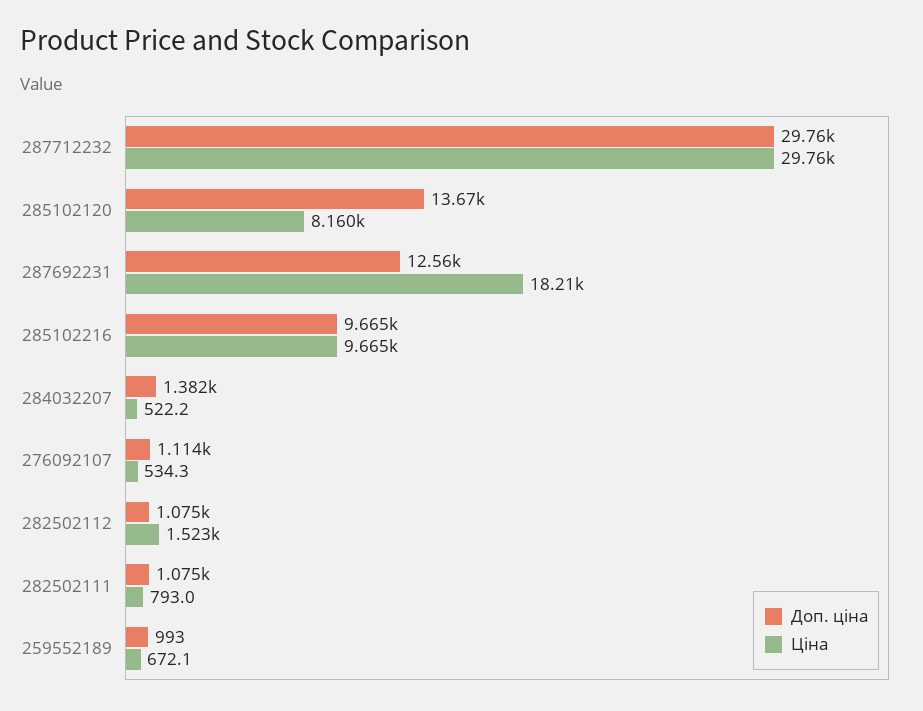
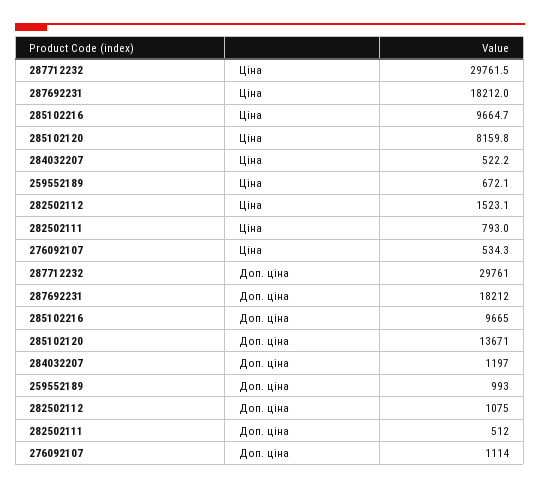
  {
    "Доп. ціна": {
      "287712232": 29761,
      "285102120": 13671,
-     "287692231": 12560,
+     "287692231": 18212,
      "285102216": 9665,
-     "284032207": 1382,
+     "284032207": 1197,
      "276092107": 1114,
      "282502112": 1075,
-     "282502111": 1075,
+     "282502111": 512,
      "259552189": 993
    },
    "Ціна": {
      "287712232": 29761.5,
      "285102120": 8159.8,
      "287692231": 18212,
      "285102216": 9664.7,
      "284032207": 522.2,
      "276092107": 534.3,
      "282502112": 1523.1,
      "282502111": 793,
      "259552189": 672.1
    }
  }

